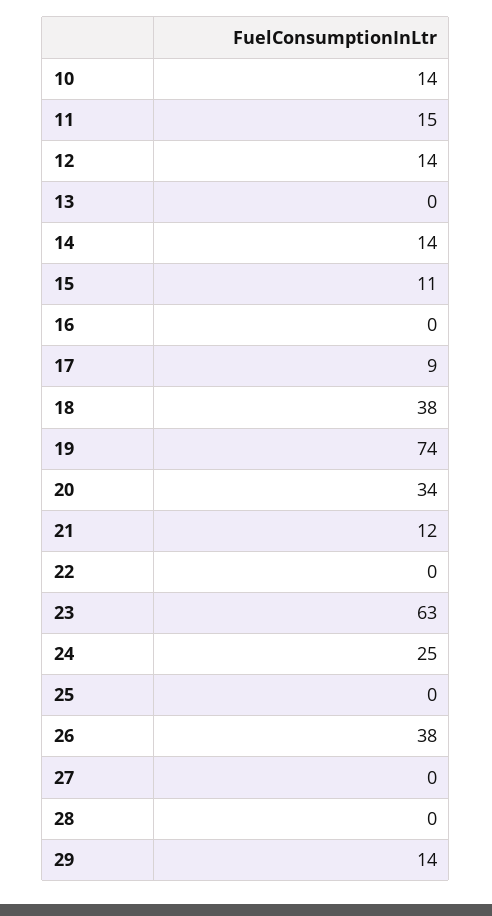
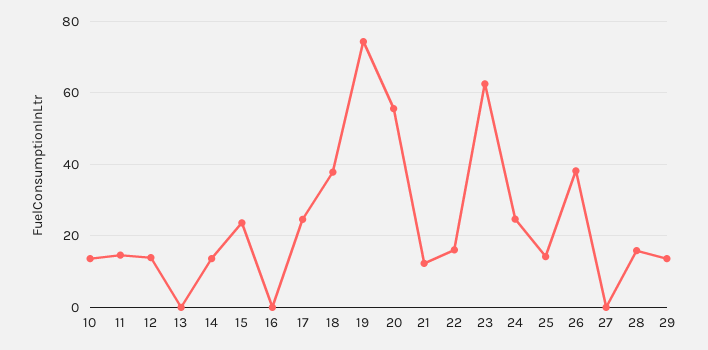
  {
    "10": 14,
    "11": 15,
    "12": 14,
    "13": 0,
    "14": 14,
-   "15": 11,
+   "15": 24,
    "16": 0,
-   "17": 9,
+   "17": 24,
    "18": 38,
    "19": 74,
-   "20": 34,
+   "20": 56,
    "21": 12,
-   "22": 0,
+   "22": 16,
    "23": 63,
    "24": 25,
-   "25": 0,
+   "25": 14,
    "26": 38,
    "27": 0,
-   "28": 0,
+   "28": 16,
    "29": 14
  }

